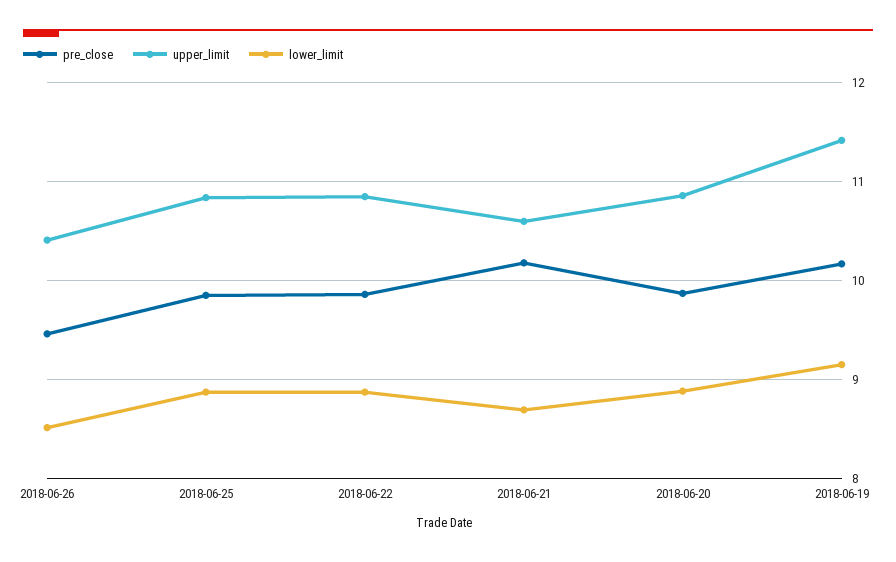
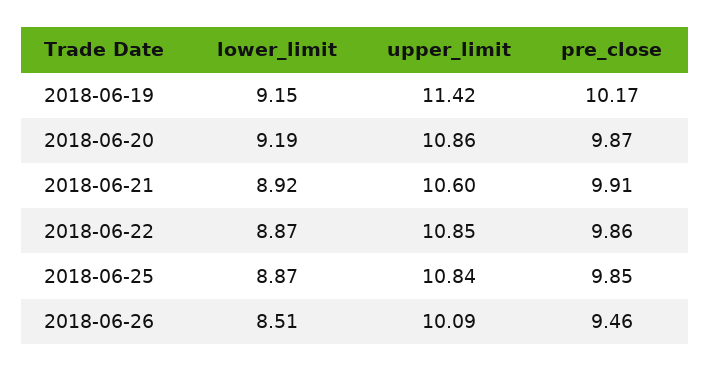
  {
    "pre_close": {
      "2018-06-26": 9.46,
      "2018-06-25": 9.85,
      "2018-06-22": 9.86,
-     "2018-06-21": 10.2,
+     "2018-06-21": 9.91,
      "2018-06-20": 9.87,
      "2018-06-19": 10.17
    },
    "upper_limit": {
-     "2018-06-26": 10.4,
+     "2018-06-26": 10.09,
      "2018-06-25": 10.84,
      "2018-06-22": 10.85,
      "2018-06-21": 10.6,
      "2018-06-20": 10.86,
      "2018-06-19": 11.42
    },
    "lower_limit": {
      "2018-06-26": 8.51,
      "2018-06-25": 8.87,
      "2018-06-22": 8.87,
-     "2018-06-21": 8.7,
+     "2018-06-21": 8.92,
-     "2018-06-20": 8.9,
+     "2018-06-20": 9.19,
      "2018-06-19": 9.15
    }
  }

